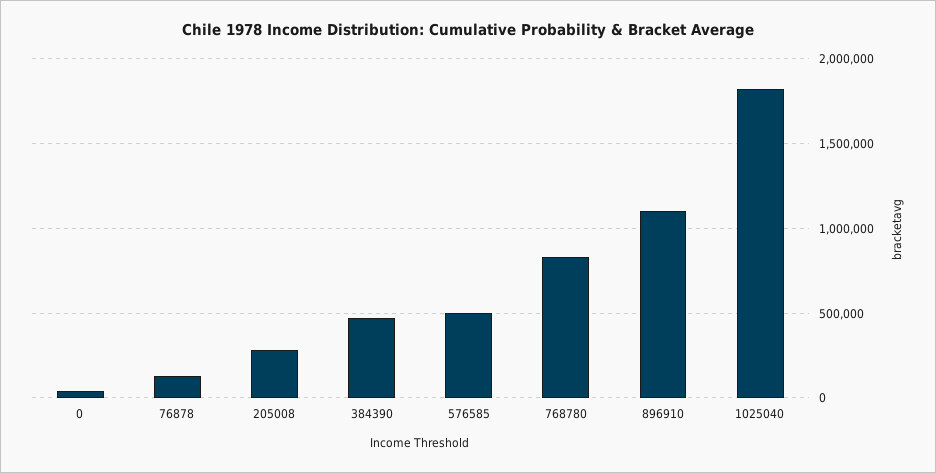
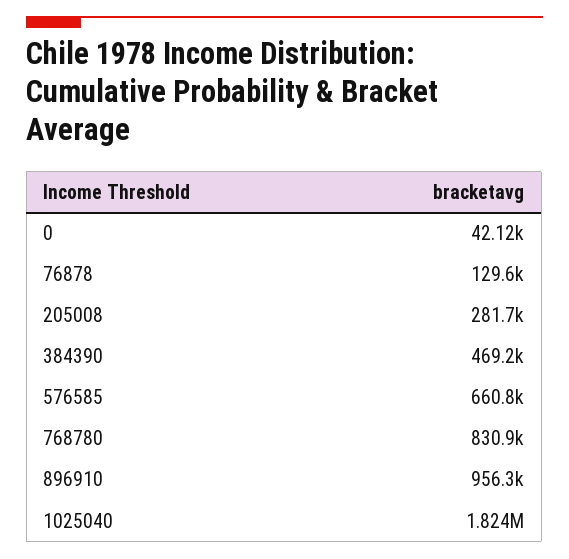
  {
    "0": 42120,
    "76878": 129600,
    "205008": 281700,
    "384390": 469200,
-   "576585": 500000,
+   "576585": 660800,
    "768780": 830900,
-   "896910": 1100000,
+   "896910": 956300,
    "1025040": 1824000
  }

